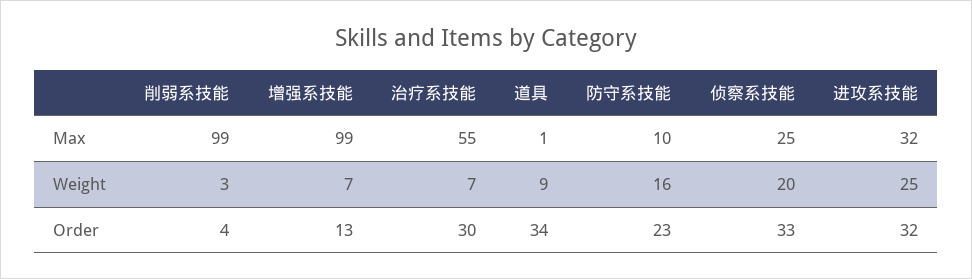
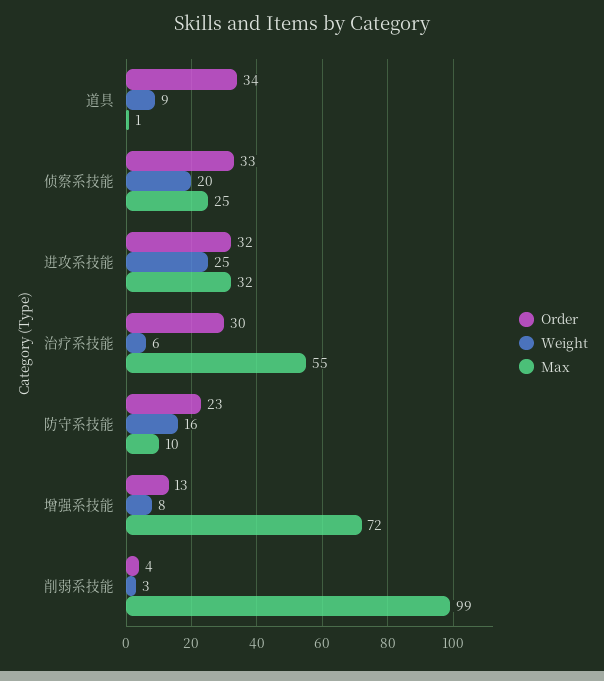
  {
    "Max": {
      "削弱系技能": 99,
-     "增强系技能": 99,
+     "增强系技能": 72,
      "治疗系技能": 55,
      "道具": 1,
      "防守系技能": 10,
      "侦察系技能": 25,
      "进攻系技能": 32
    },
    "Weight": {
      "削弱系技能": 3,
-     "增强系技能": 7,
+     "增强系技能": 8,
-     "治疗系技能": 7,
+     "治疗系技能": 6,
      "道具": 9,
      "防守系技能": 16,
      "侦察系技能": 20,
      "进攻系技能": 25
    },
    "Order": {
      "削弱系技能": 4,
      "增强系技能": 13,
      "治疗系技能": 30,
      "道具": 34,
      "防守系技能": 23,
      "侦察系技能": 33,
      "进攻系技能": 32
    }
  }

